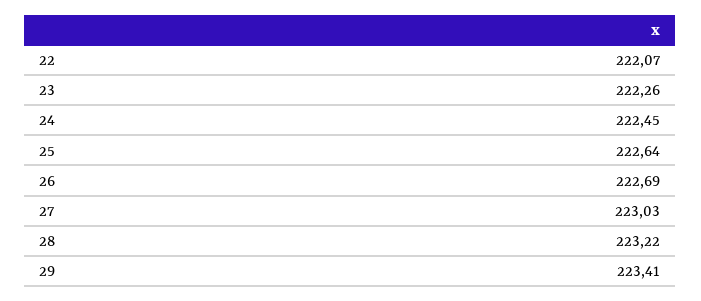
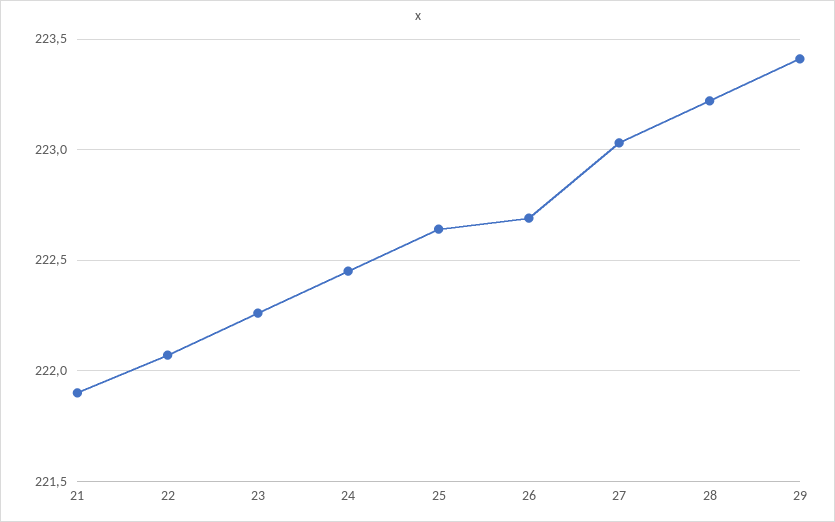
  {
    "22": 222.07,
    "23": 222.26,
    "24": 222.45,
    "25": 222.64,
    "26": 222.69,
    "27": 223.03,
    "28": 223.22,
-   "29": 223.41
+   "29": 223.41,
+   "21": 221.9
  }

